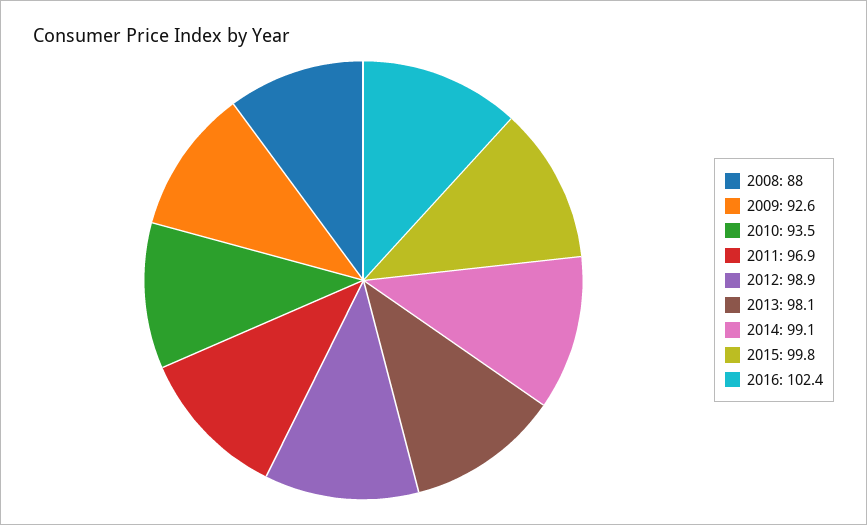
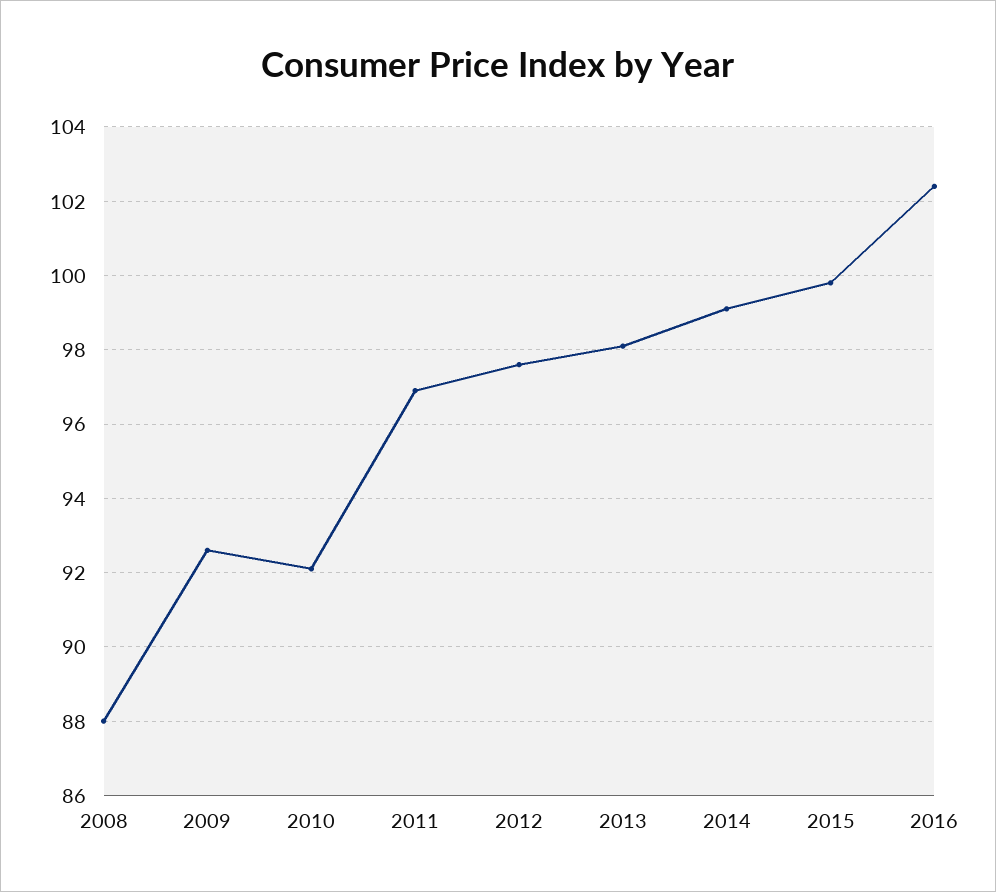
  {
    "2008": 88,
    "2009": 92.6,
-   "2010": 93.5,
+   "2010": 92,
    "2011": 96.9,
-   "2012": 98.9,
+   "2012": 97.5,
    "2013": 98.1,
    "2014": 99.1,
    "2015": 99.8,
    "2016": 102.4
  }

